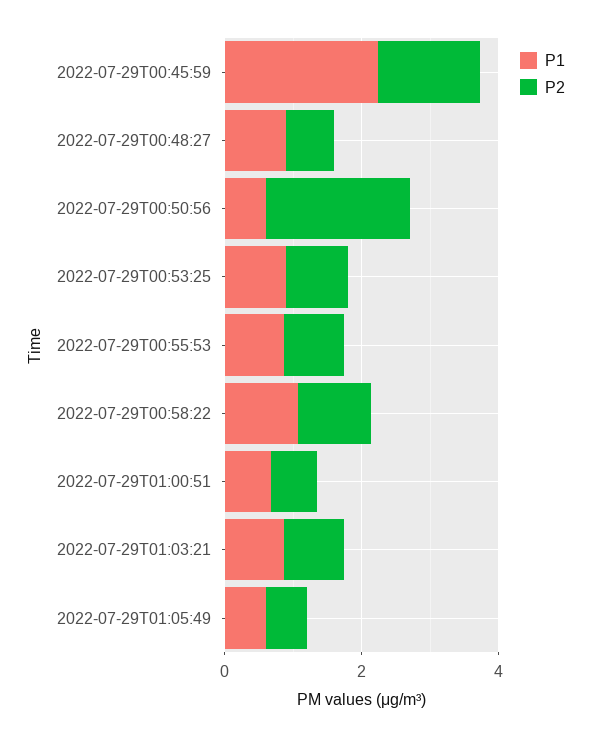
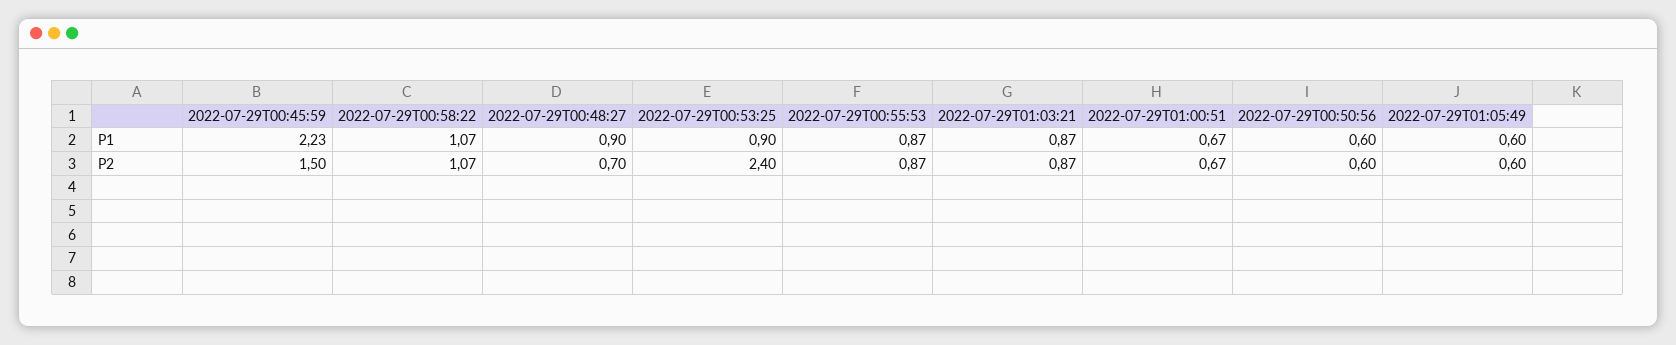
  {
    "P1": {
      "2022-07-29T00:45:59": 2.23,
      "2022-07-29T00:48:27": 0.9,
      "2022-07-29T00:50:56": 0.6,
      "2022-07-29T00:53:25": 0.9,
      "2022-07-29T00:55:53": 0.87,
      "2022-07-29T00:58:22": 1.07,
      "2022-07-29T01:00:51": 0.67,
      "2022-07-29T01:03:21": 0.87,
      "2022-07-29T01:05:49": 0.6
    },
    "P2": {
      "2022-07-29T00:45:59": 1.5,
      "2022-07-29T00:48:27": 0.7,
-     "2022-07-29T00:50:56": 2,
+     "2022-07-29T00:50:56": 0.6,
-     "2022-07-29T00:53:25": 1,
+     "2022-07-29T00:53:25": 2.4,
      "2022-07-29T00:55:53": 0.87,
      "2022-07-29T00:58:22": 1.07,
      "2022-07-29T01:00:51": 0.67,
      "2022-07-29T01:03:21": 0.87,
      "2022-07-29T01:05:49": 0.6
    }
  }

